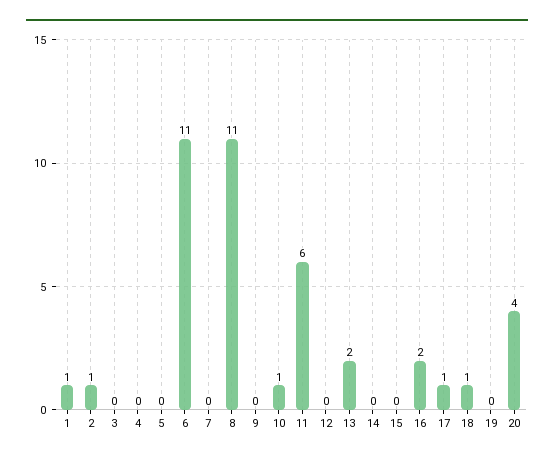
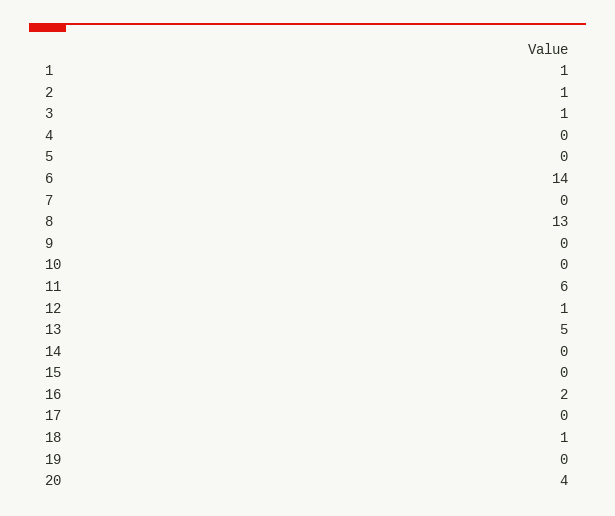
  {
    "1": 1,
    "2": 1,
-   "3": 0,
+   "3": 1,
    "4": 0,
    "5": 0,
-   "6": 11,
+   "6": 14,
    "7": 0,
-   "8": 11,
+   "8": 13,
    "9": 0,
-   "10": 1,
+   "10": 0,
    "11": 6,
-   "12": 0,
+   "12": 1,
-   "13": 2,
+   "13": 5,
    "14": 0,
    "15": 0,
    "16": 2,
-   "17": 1,
+   "17": 0,
    "18": 1,
    "19": 0,
    "20": 4
  }

